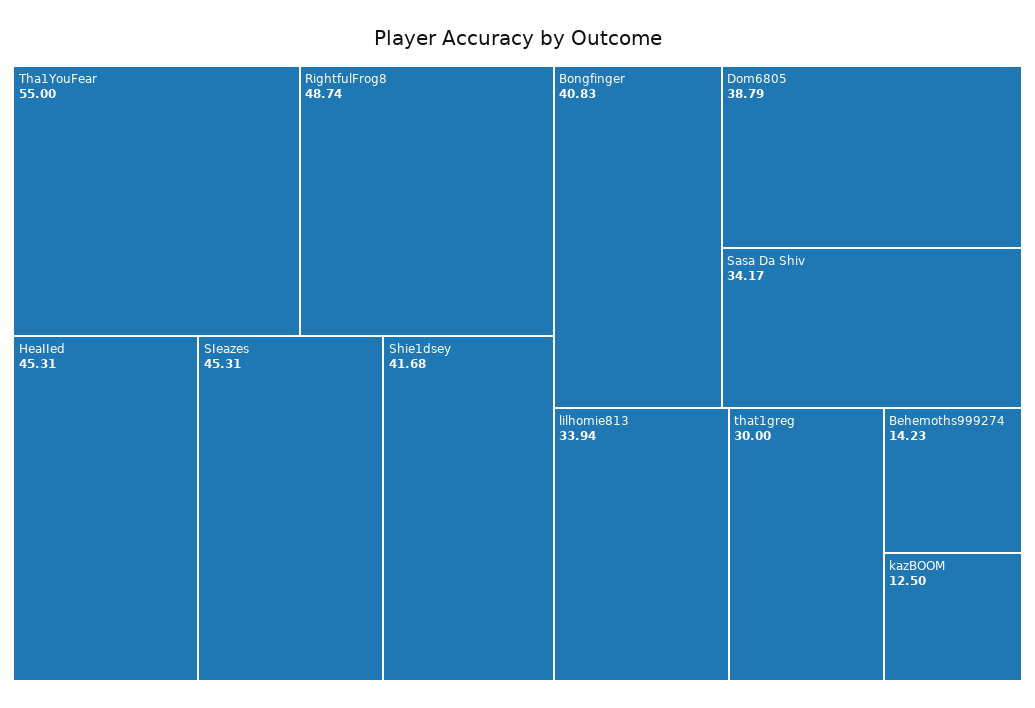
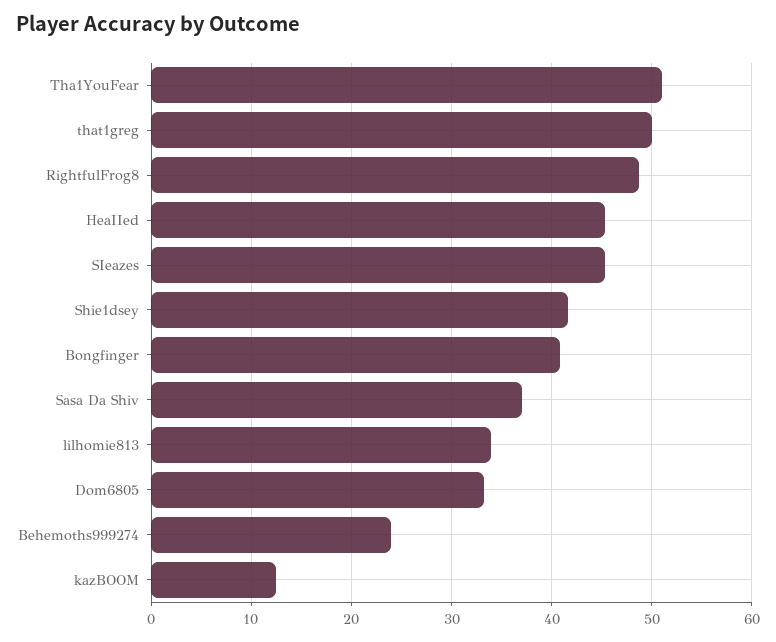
  {
-   "Tha1YouFear": 55,
+   "Tha1YouFear": 51,
    "RightfulFrog8": 48.74,
    "HeaIIed": 45.31,
    "SIeazes": 45.31,
    "Shie1dsey": 41.68,
    "Bongfinger": 40.83,
-   "Dom6805": 38.79,
+   "Dom6805": 33,
-   "Sasa Da Shiv": 34.17,
+   "Sasa Da Shiv": 37,
    "lilhomie813": 33.94,
-   "that1greg": 30,
+   "that1greg": 50,
-   "Behemoths999274": 14.23,
+   "Behemoths999274": 24,
    "kazBOOM": 12.5
  }

